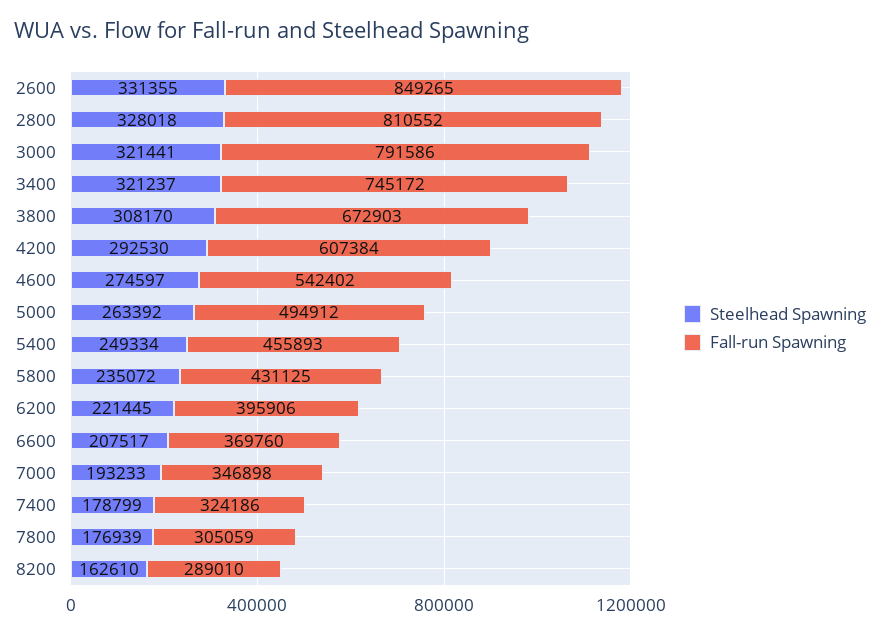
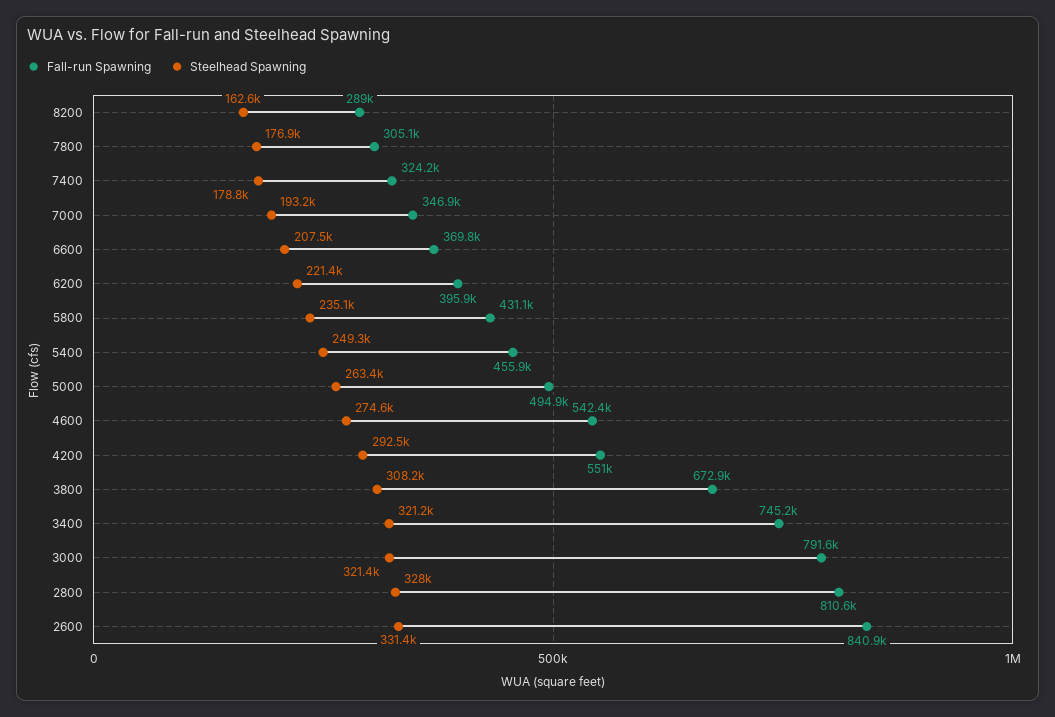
  {
    "Steelhead Spawning": {
      "2600": 331355,
      "2800": 328018,
      "3000": 321441,
      "3400": 321237,
      "3800": 308170,
      "4200": 292530,
      "4600": 274597,
      "5000": 263392,
      "5400": 249334,
      "5800": 235072,
      "6200": 221445,
      "6600": 207517,
      "7000": 193233,
      "7400": 178799,
      "7800": 176939,
      "8200": 162610
    },
    "Fall-run Spawning": {
-     "2600": 849265,
+     "2600": 840900,
      "2800": 810552,
      "3000": 791586,
      "3400": 745172,
      "3800": 672903,
-     "4200": 607384,
+     "4200": 551000,
      "4600": 542402,
      "5000": 494912,
      "5400": 455893,
      "5800": 431125,
      "6200": 395906,
      "6600": 369760,
      "7000": 346898,
      "7400": 324186,
      "7800": 305059,
      "8200": 289010
    }
  }

